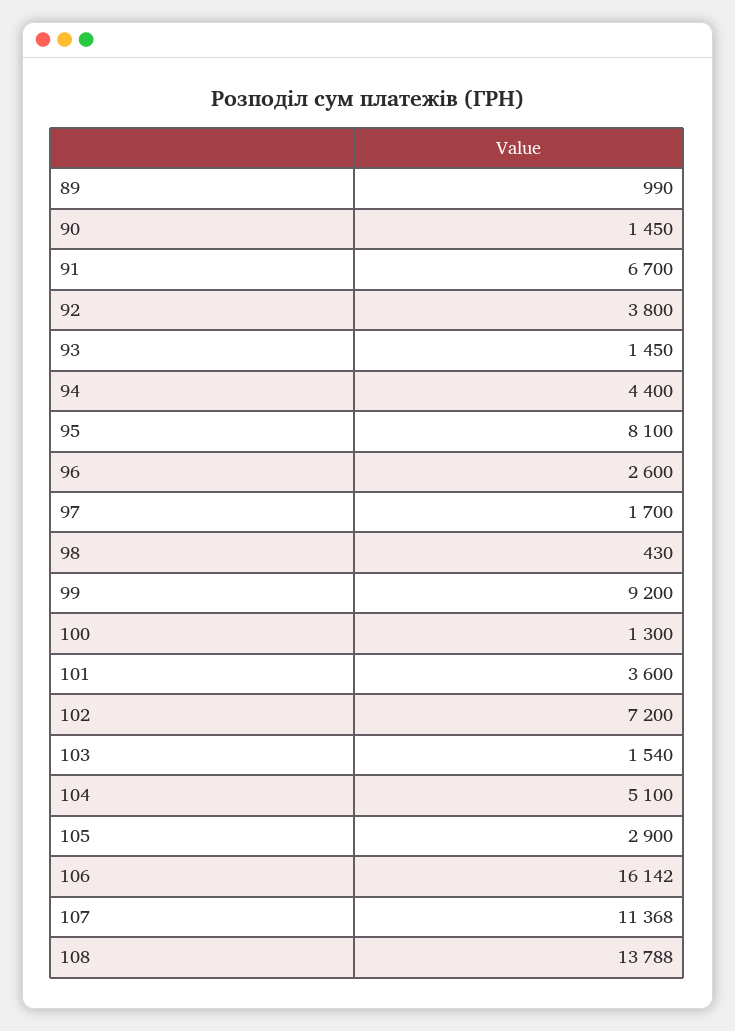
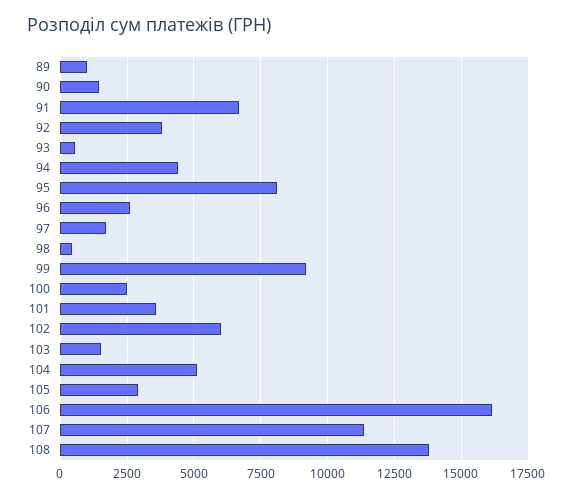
  {
    "89": 990,
    "90": 1450,
    "91": 6700,
    "92": 3800,
-   "93": 1450,
+   "93": 500,
    "94": 4400,
    "95": 8100,
    "96": 2600,
    "97": 1700,
    "98": 430,
    "99": 9200,
-   "100": 1300,
+   "100": 2500,
    "101": 3600,
-   "102": 7200,
+   "102": 6000,
    "103": 1540,
    "104": 5100,
    "105": 2900,
    "106": 16142,
    "107": 11368,
    "108": 13788
  }

